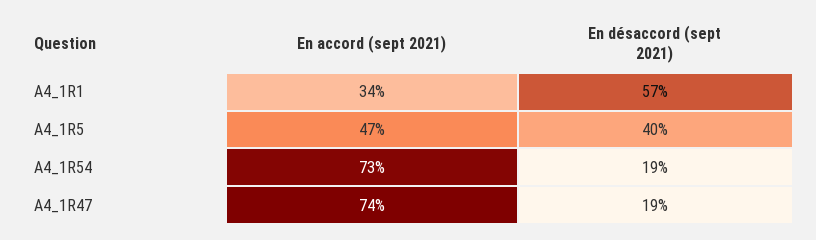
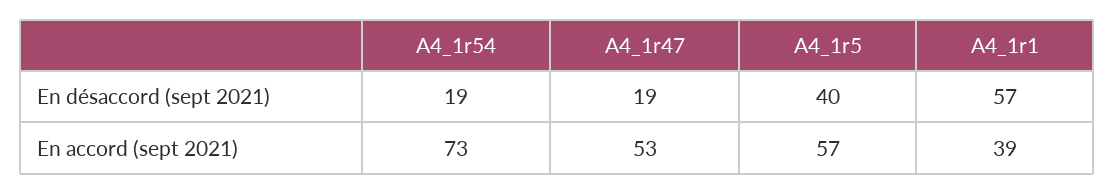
  {
    "En accord (sept 2021)": {
-     "A4_1R1": 34,
+     "A4_1R1": 39,
-     "A4_1R5": 47,
+     "A4_1R5": 57,
      "A4_1R54": 73,
-     "A4_1R47": 74
+     "A4_1R47": 53
    },
    "En désaccord (sept 2021)": {
      "A4_1R1": 57,
      "A4_1R5": 40,
      "A4_1R54": 19,
      "A4_1R47": 19
    }
  }

